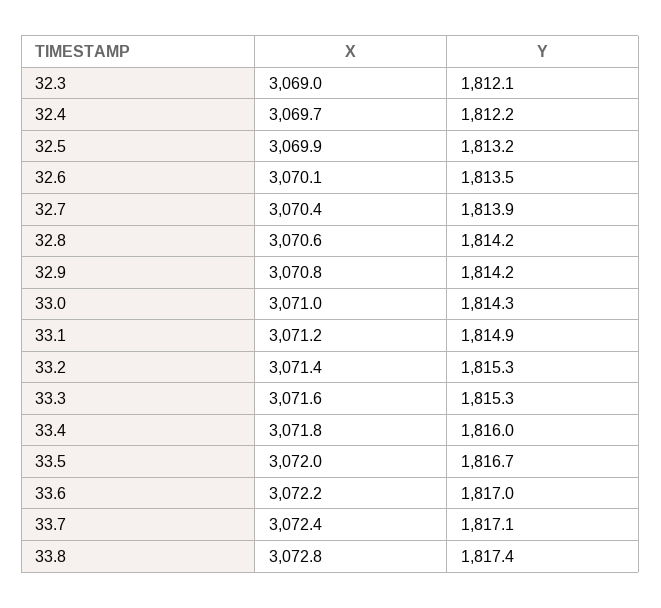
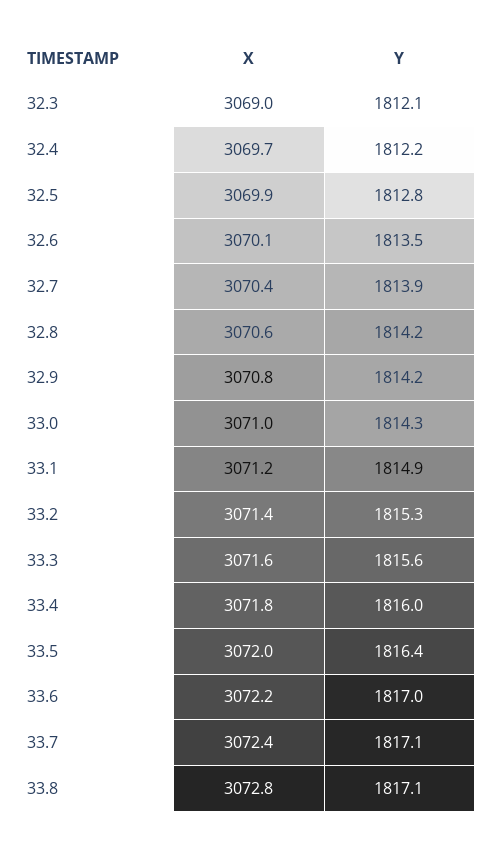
  {
    "X": {
      "32.3": 3069,
      "32.4": 3069.7,
      "32.5": 3069.9,
      "32.6": 3070.1,
      "32.7": 3070.4,
      "32.8": 3070.6,
      "32.9": 3070.8,
      "33.0": 3071,
      "33.1": 3071.2,
      "33.2": 3071.4,
      "33.3": 3071.6,
      "33.4": 3071.8,
      "33.5": 3072,
      "33.6": 3072.2,
      "33.7": 3072.4,
      "33.8": 3072.8
    },
    "Y": {
      "32.3": 1812.1,
      "32.4": 1812.2,
-     "32.5": 1813.2,
+     "32.5": 1812.8,
      "32.6": 1813.5,
      "32.7": 1813.9,
      "32.8": 1814.2,
      "32.9": 1814.2,
      "33.0": 1814.3,
      "33.1": 1814.9,
      "33.2": 1815.3,
-     "33.3": 1815.3,
+     "33.3": 1815.6,
      "33.4": 1816,
-     "33.5": 1816.7,
+     "33.5": 1816.4,
      "33.6": 1817,
      "33.7": 1817.1,
-     "33.8": 1817.4
+     "33.8": 1817.1
    }
  }

